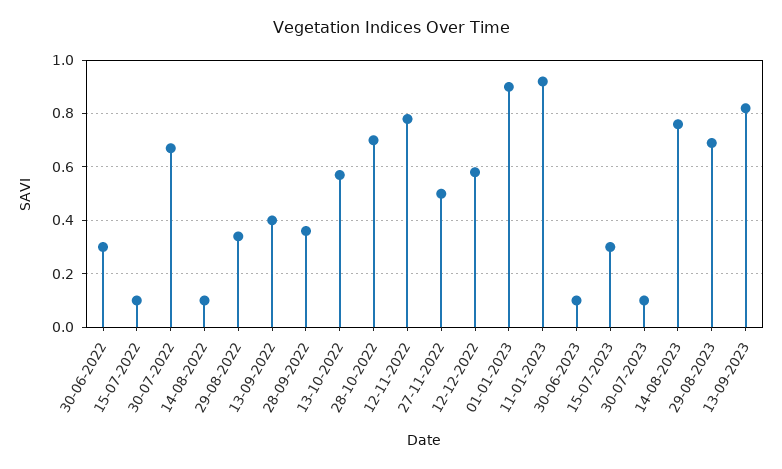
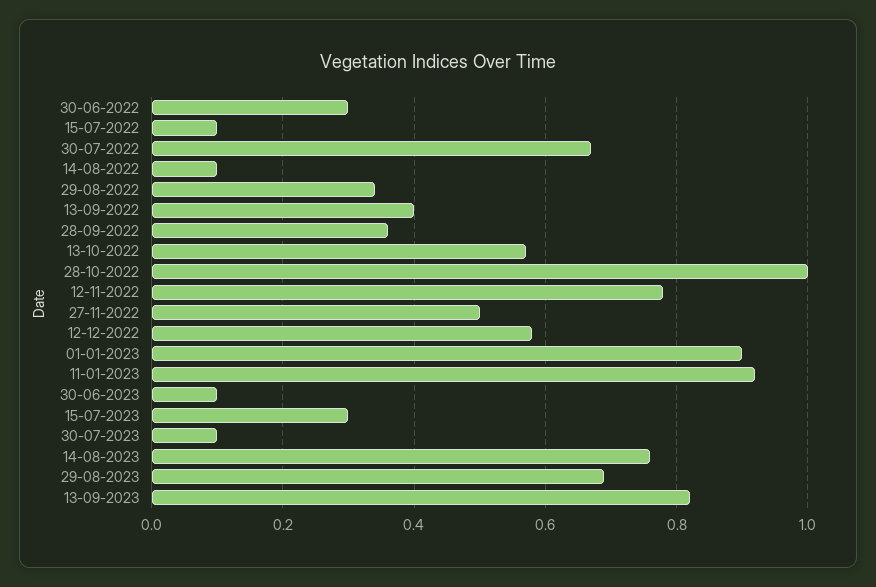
  {
    "30-06-2022": 0.3,
    "15-07-2022": 0.1,
    "30-07-2022": 0.65,
    "14-08-2022": 0.1,
    "29-08-2022": 0.35,
    "13-09-2022": 0.4,
    "28-09-2022": 0.35,
    "13-10-2022": 0.55,
-   "28-10-2022": 0.7,
+   "28-10-2022": 1,
    "12-11-2022": 0.8,
    "27-11-2022": 0.5,
    "12-12-2022": 0.6,
    "01-01-2023": 0.9,
    "11-01-2023": 0.9,
    "30-06-2023": 0.1,
    "15-07-2023": 0.3,
    "30-07-2023": 0.1,
    "14-08-2023": 0.75,
    "29-08-2023": 0.7,
    "13-09-2023": 0.8
  }

